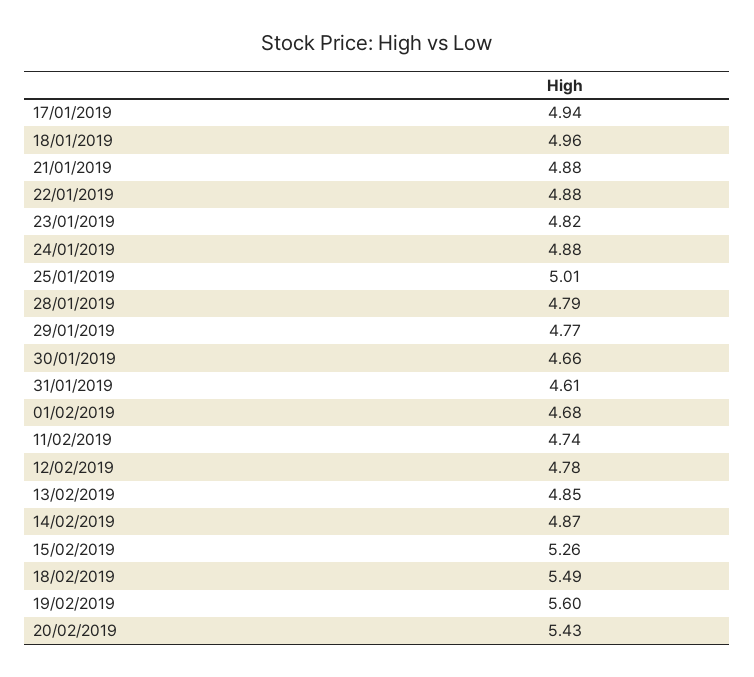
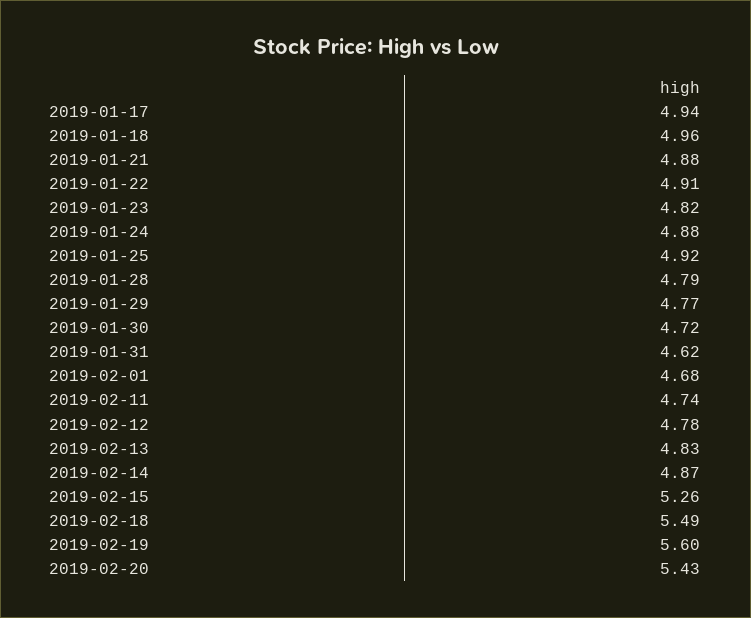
  {
    "17/01/2019": 4.94,
    "18/01/2019": 4.96,
    "21/01/2019": 4.88,
-   "22/01/2019": 4.88,
+   "22/01/2019": 4.91,
    "23/01/2019": 4.82,
    "24/01/2019": 4.88,
-   "25/01/2019": 5.01,
+   "25/01/2019": 4.92,
    "28/01/2019": 4.79,
    "29/01/2019": 4.77,
-   "30/01/2019": 4.66,
+   "30/01/2019": 4.72,
-   "31/01/2019": 4.61,
+   "31/01/2019": 4.62,
    "01/02/2019": 4.68,
    "11/02/2019": 4.74,
    "12/02/2019": 4.78,
-   "13/02/2019": 4.85,
+   "13/02/2019": 4.83,
    "14/02/2019": 4.87,
    "15/02/2019": 5.26,
    "18/02/2019": 5.49,
    "19/02/2019": 5.6,
    "20/02/2019": 5.43
  }

